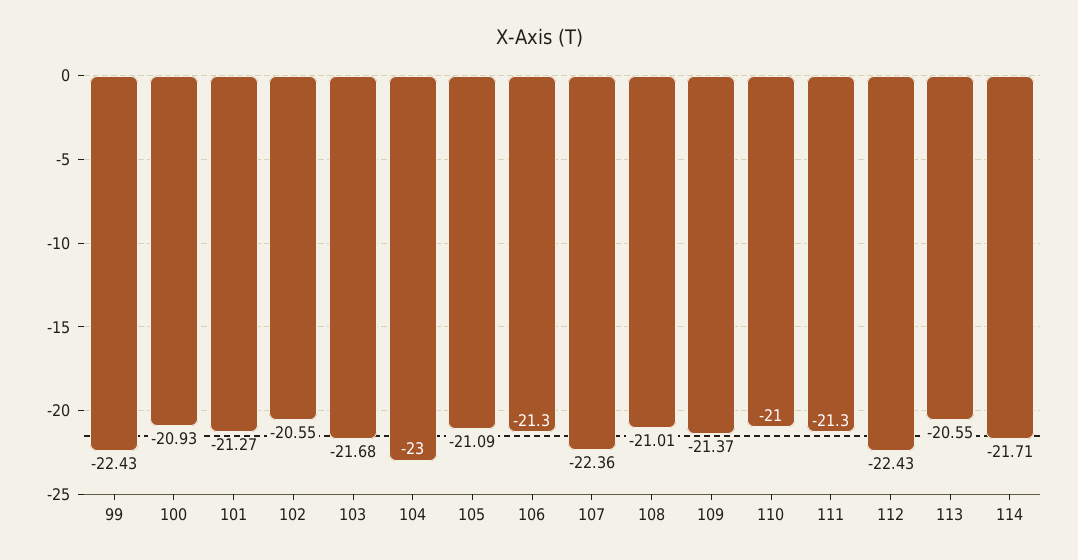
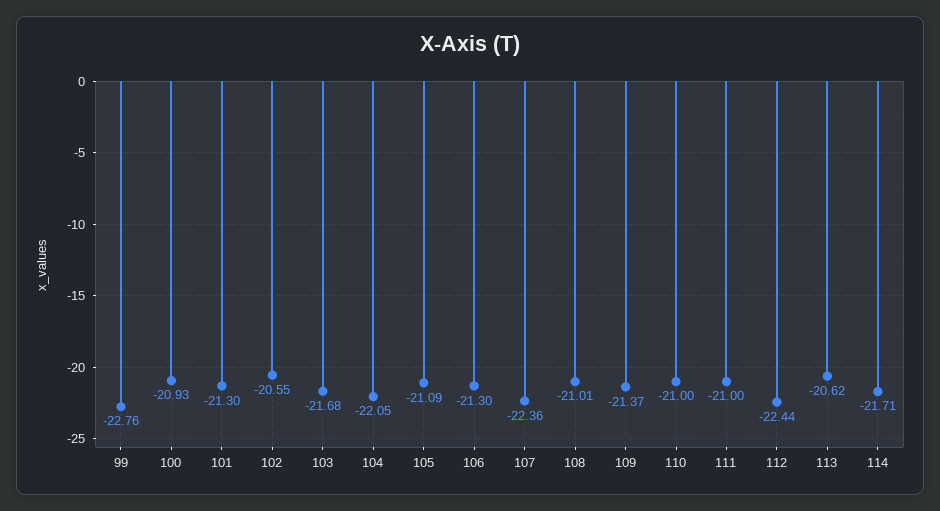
  {
-   "99": -22.43,
+   "99": -22.76,
    "100": -20.93,
-   "101": -21.27,
+   "101": -21.3,
    "102": -20.55,
    "103": -21.68,
-   "104": -23,
+   "104": -22.05,
    "105": -21.09,
    "106": -21.3,
    "107": -22.36,
    "108": -21.01,
    "109": -21.37,
    "110": -21,
-   "111": -21.3,
+   "111": -21,
-   "112": -22.43,
+   "112": -22.44,
-   "113": -20.55,
+   "113": -20.62,
    "114": -21.71
  }

